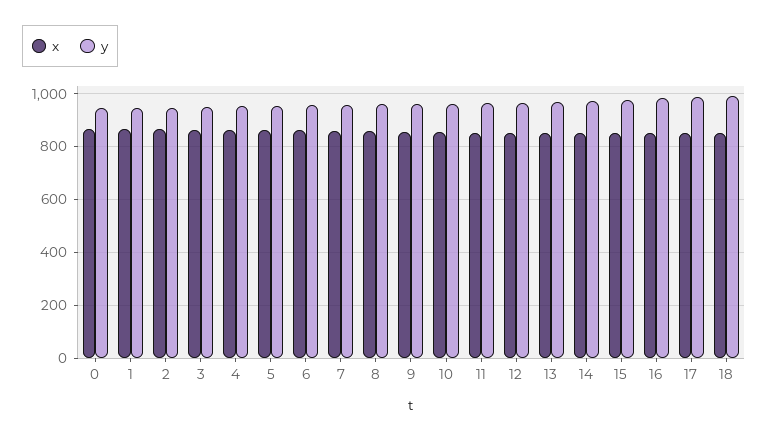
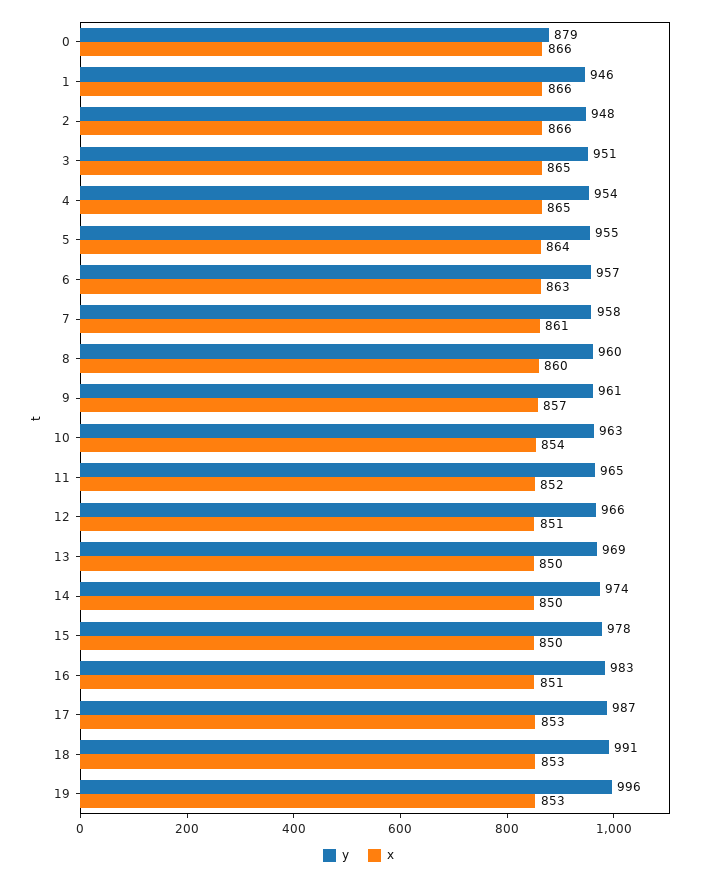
  {
    "x": {
      "0": 866,
      "1": 866,
      "2": 866,
      "3": 865,
      "4": 865,
      "5": 864,
      "6": 863,
      "7": 861,
      "8": 860,
      "9": 857,
      "10": 854,
      "11": 852,
      "12": 851,
      "13": 850,
      "14": 850,
      "15": 850,
      "16": 851,
      "17": 853,
-     "18": 853
+     "18": 853,
+     "19": 853
    },
    "y": {
-     "0": 950,
+     "0": 879,
      "1": 946,
      "2": 948,
      "3": 951,
      "4": 954,
      "5": 955,
      "6": 957,
      "7": 958,
      "8": 960,
      "9": 961,
      "10": 963,
      "11": 965,
      "12": 966,
      "13": 969,
      "14": 974,
      "15": 978,
      "16": 983,
      "17": 987,
-     "18": 991
+     "18": 991,
+     "19": 996
    }
  }

